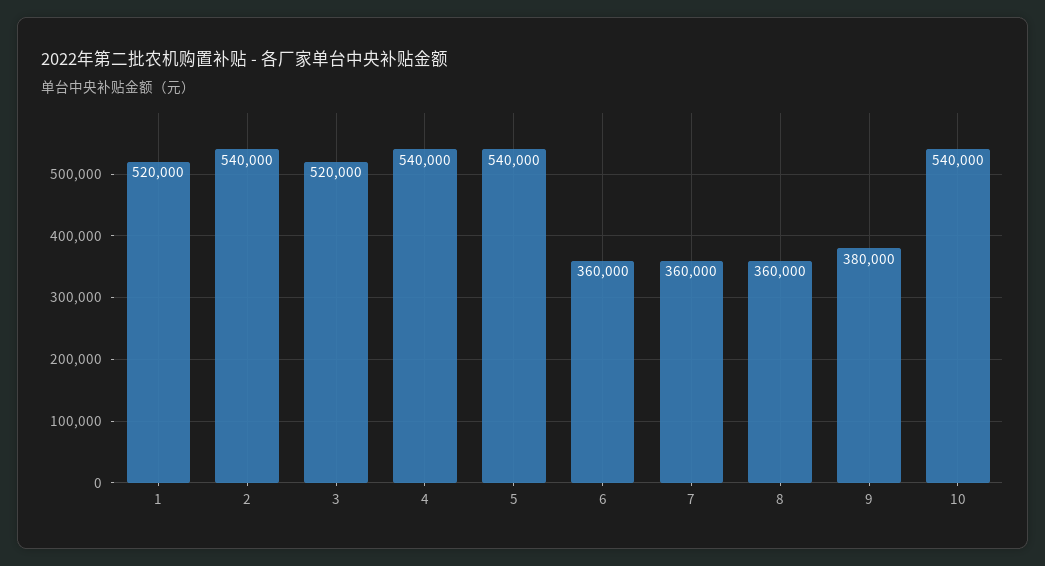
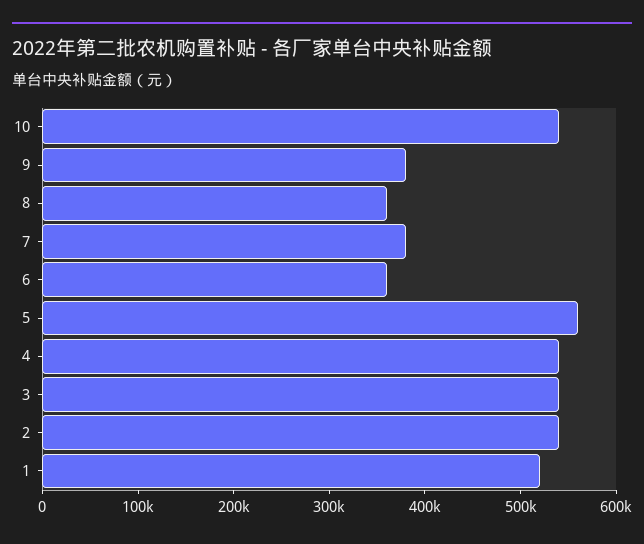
  {
    "1": 520000,
    "2": 540000,
-   "3": 520000,
+   "3": 540000,
    "4": 540000,
-   "5": 540000,
+   "5": 560000,
    "6": 360000,
-   "7": 360000,
+   "7": 380000,
    "8": 360000,
    "9": 380000,
    "10": 540000
  }

